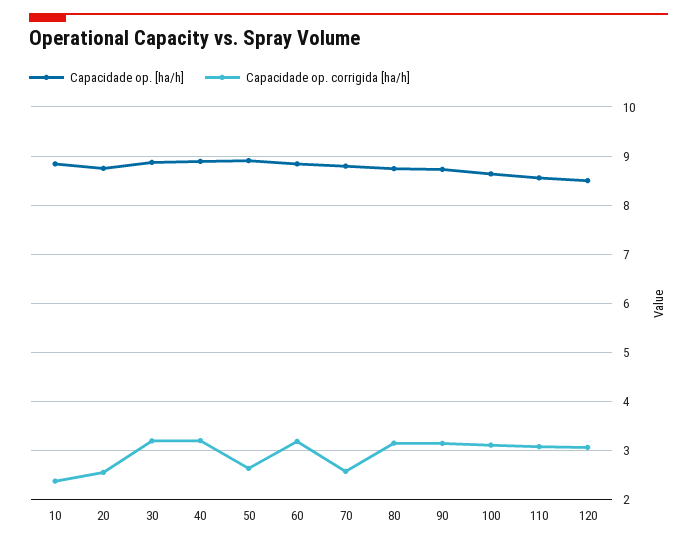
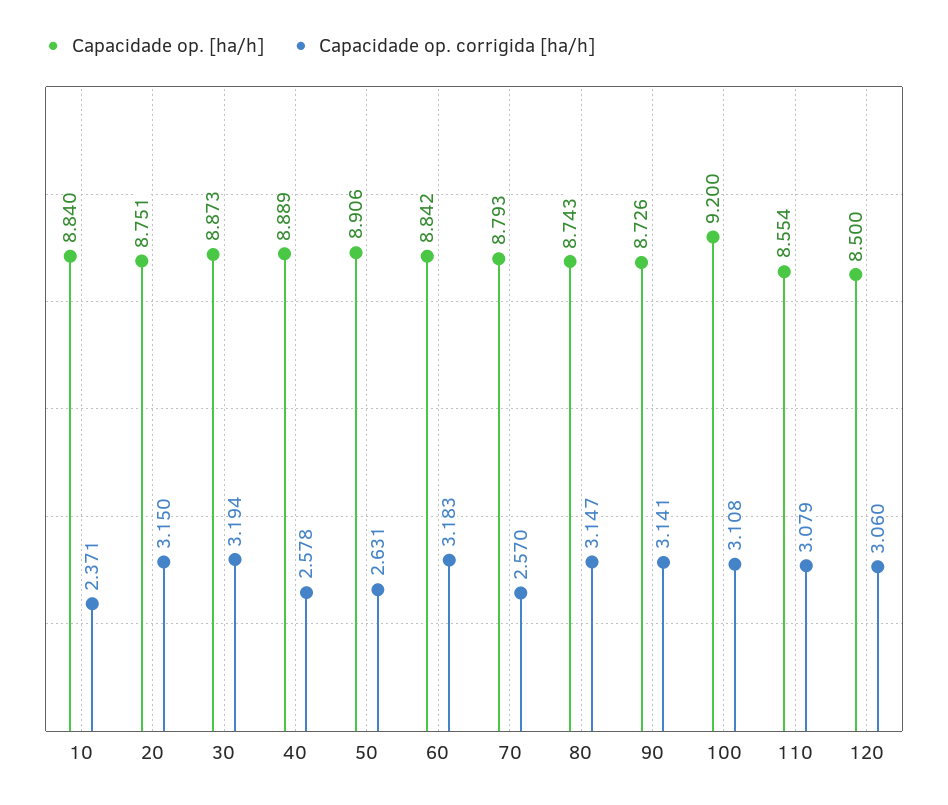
  {
    "Capacidade op. [ha/h]": {
      "10": 8.84,
      "20": 8.751,
      "30": 8.873,
      "40": 8.889,
      "50": 8.906,
      "60": 8.842,
      "70": 8.793,
      "80": 8.743,
      "90": 8.726,
-     "100": 8.6,
+     "100": 9.2,
      "110": 8.554,
      "120": 8.5
    },
    "Capacidade op. corrigida [ha/h]": {
      "10": 2.371,
-     "20": 2.6,
+     "20": 3.15,
      "30": 3.194,
-     "40": 3.2,
+     "40": 2.578,
      "50": 2.631,
      "60": 3.183,
      "70": 2.57,
      "80": 3.147,
      "90": 3.141,
      "100": 3.108,
      "110": 3.079,
      "120": 3.06
    }
  }

